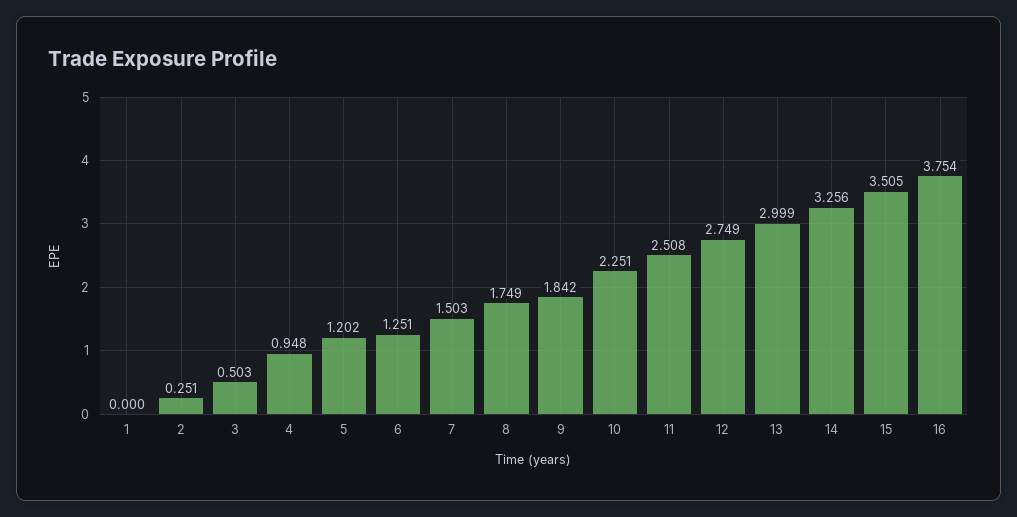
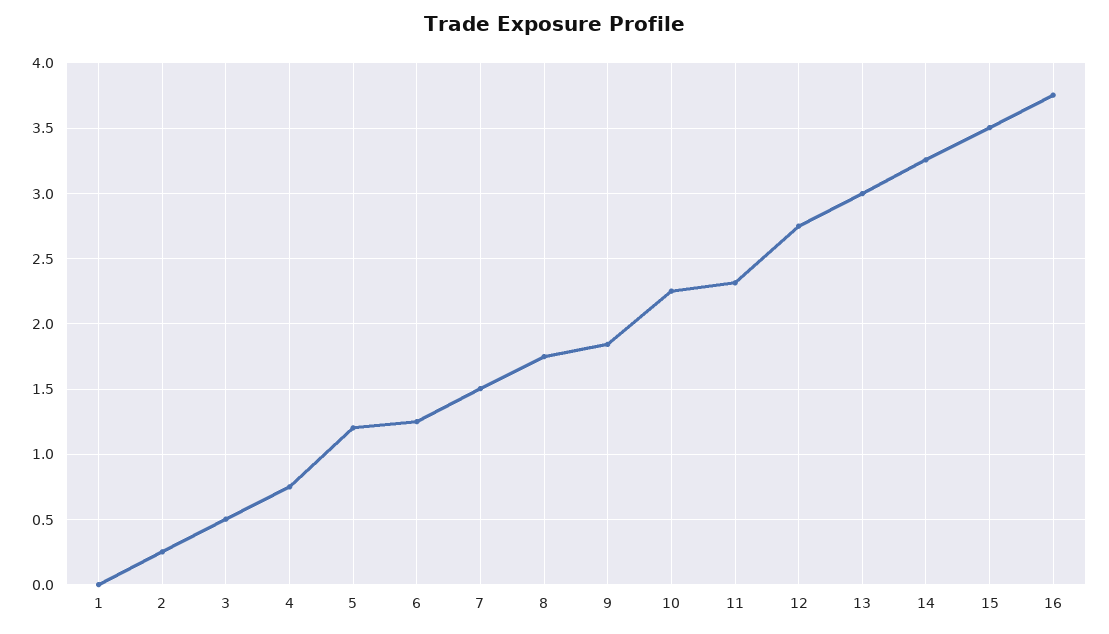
  {
    "1": 0,
    "2": 0.251,
    "3": 0.503,
-   "4": 0.948,
+   "4": 0.75,
    "5": 1.202,
    "6": 1.251,
    "7": 1.503,
    "8": 1.749,
    "9": 1.842,
    "10": 2.251,
-   "11": 2.508,
+   "11": 2.3,
    "12": 2.749,
    "13": 2.999,
    "14": 3.256,
    "15": 3.505,
    "16": 3.754
  }

